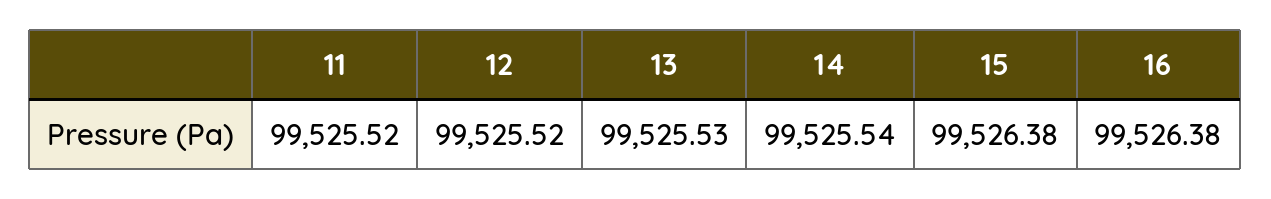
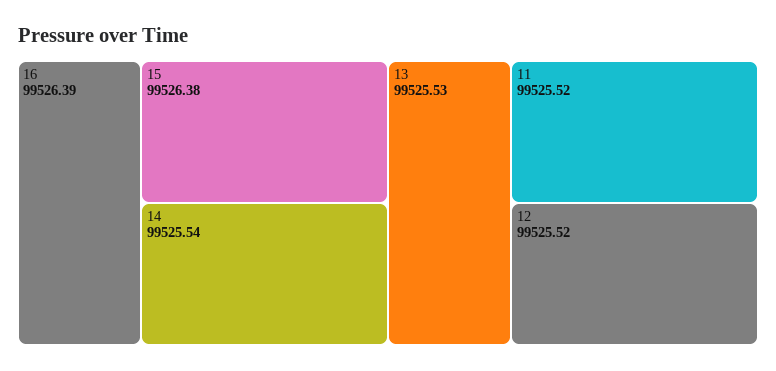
  {
    "11": 99525.52,
    "12": 99525.52,
    "13": 99525.53,
    "14": 99525.54,
    "15": 99526.38,
-   "16": 99526.38
+   "16": 99526.39
  }

